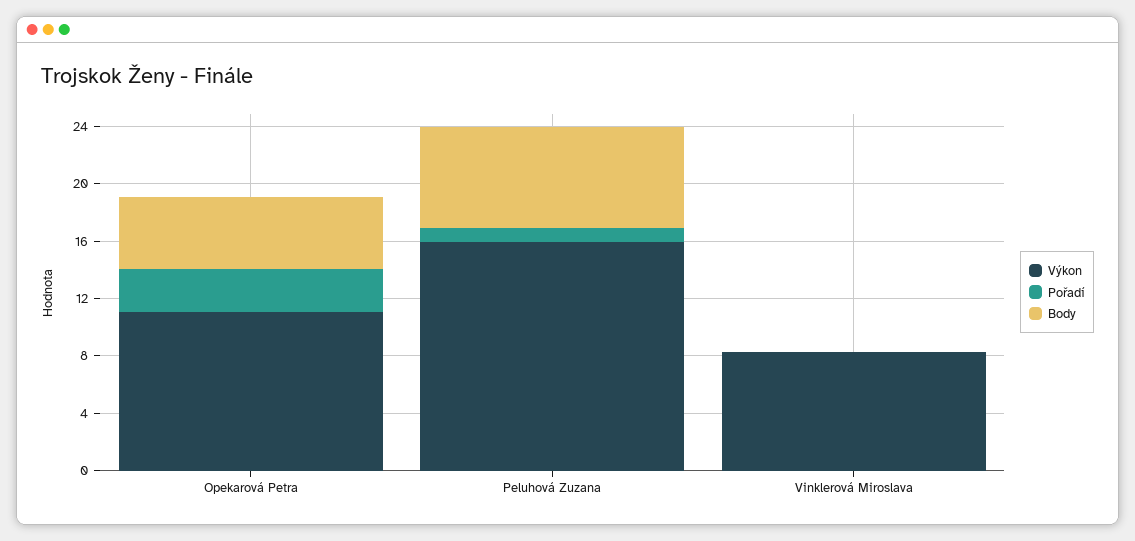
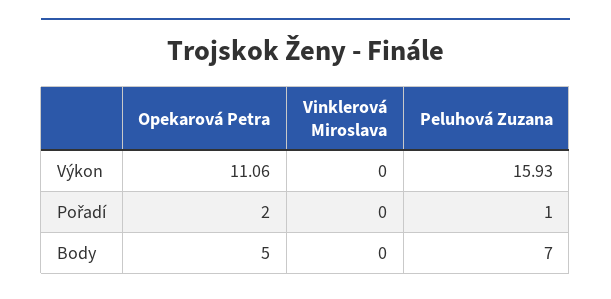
  {
    "Výkon": {
      "Opekarová Petra": 11.06,
      "Peluhová Zuzana": 15.93,
-     "Vinklerová Miroslava": 8
+     "Vinklerová Miroslava": 0
    },
    "Pořadí": {
-     "Opekarová Petra": 3,
+     "Opekarová Petra": 2,
      "Peluhová Zuzana": 1,
      "Vinklerová Miroslava": 0
    },
    "Body": {
      "Opekarová Petra": 5,
      "Peluhová Zuzana": 7,
      "Vinklerová Miroslava": 0
    }
  }

